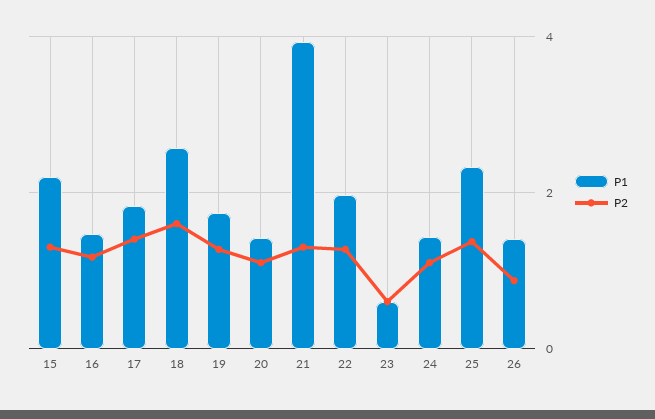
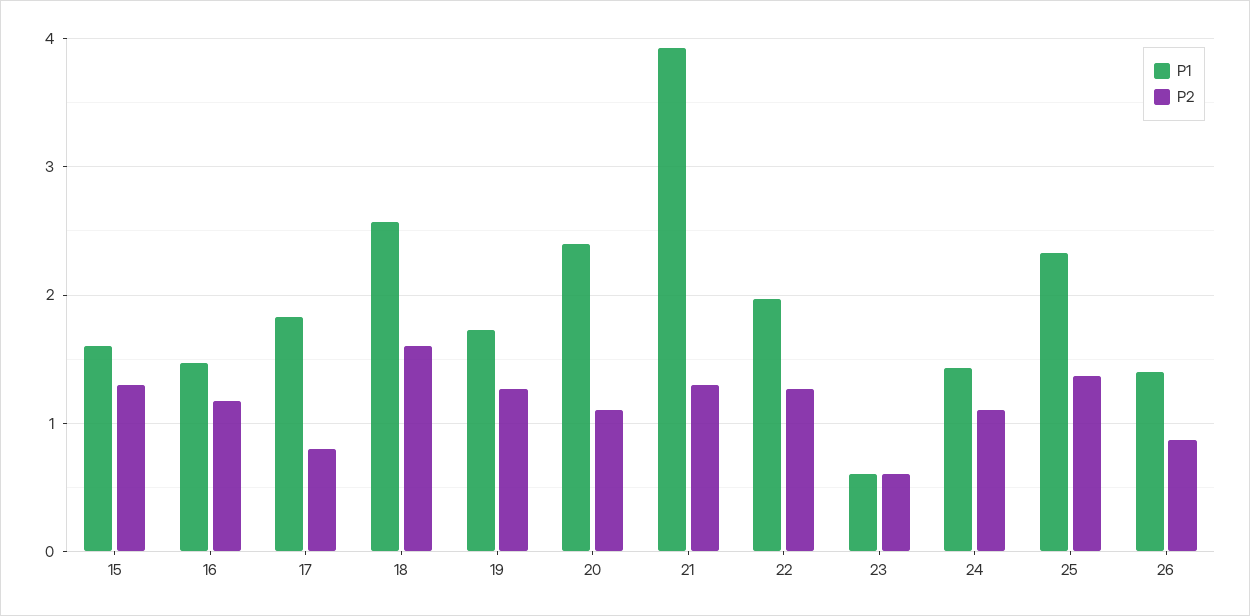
  {
    "P1": {
-     "15": 2.2,
+     "15": 1.6,
      "16": 1.5,
      "17": 1.8,
      "18": 2.6,
      "19": 1.7,
-     "20": 1.4,
+     "20": 2.4,
      "21": 3.9,
      "22": 2,
      "23": 0.6,
      "24": 1.4,
      "25": 2.3,
      "26": 1.4
    },
    "P2": {
      "15": 1.3,
      "16": 1.2,
-     "17": 1.4,
+     "17": 0.8,
      "18": 1.6,
      "19": 1.3,
      "20": 1.1,
      "21": 1.3,
      "22": 1.3,
      "23": 0.6,
      "24": 1.1,
      "25": 1.4,
      "26": 0.9
    }
  }

